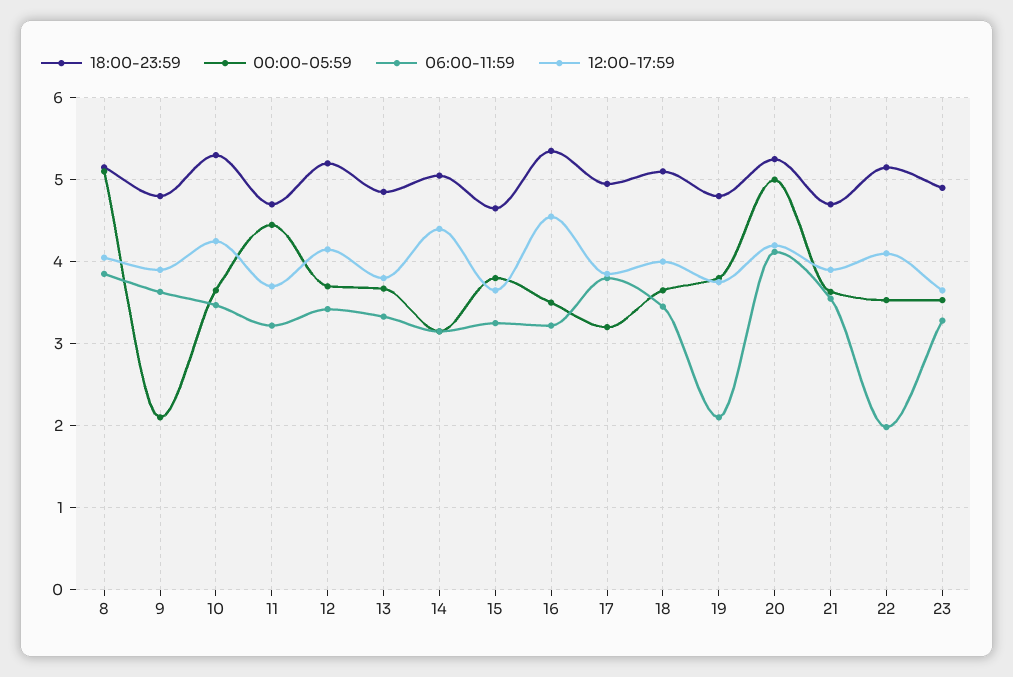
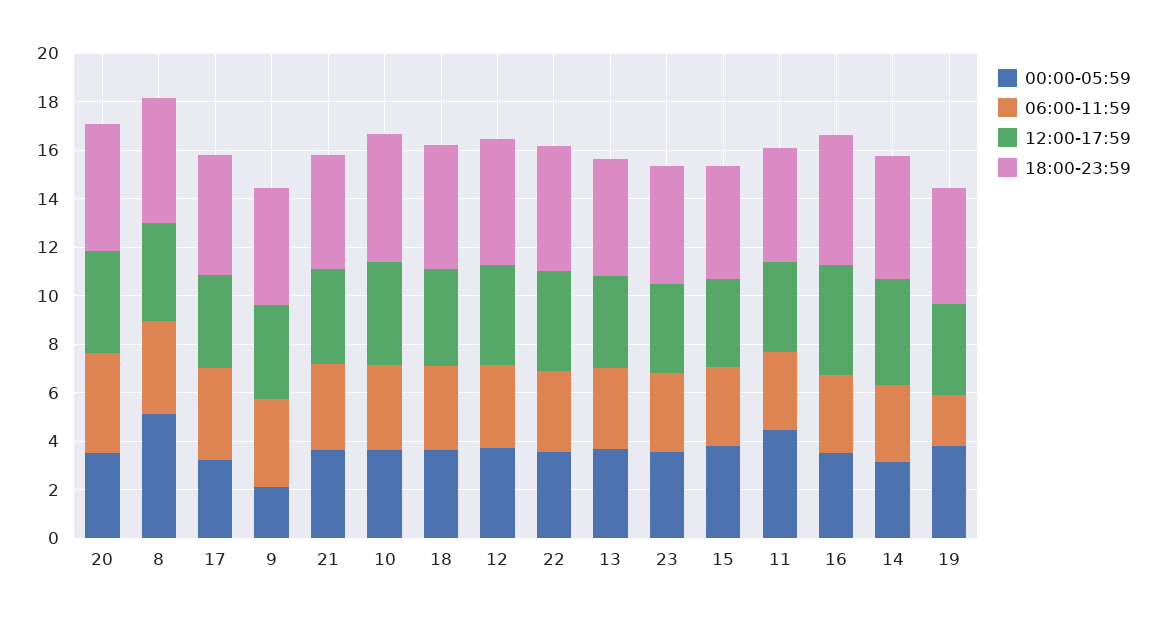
  {
    "18:00-23:59": {
      "8": 5.2,
      "9": 4.8,
      "10": 5.3,
      "11": 4.7,
      "12": 5.2,
      "13": 4.9,
      "14": 5.1,
      "15": 4.7,
      "16": 5.4,
      "17": 5,
      "18": 5.1,
      "19": 4.8,
      "20": 5.3,
      "21": 4.7,
      "22": 5.2,
      "23": 4.9
    },
    "00:00-05:59": {
      "8": 5.1,
      "9": 2.1,
      "10": 3.7,
      "11": 4.5,
      "12": 3.7,
      "13": 3.7,
      "14": 3.2,
      "15": 3.8,
      "16": 3.5,
      "17": 3.2,
      "18": 3.7,
      "19": 3.8,
-     "20": 5,
+     "20": 3.5,
      "21": 3.6,
      "22": 3.5,
      "23": 3.5
    },
    "06:00-11:59": {
      "8": 3.9,
      "9": 3.6,
      "10": 3.5,
      "11": 3.2,
      "12": 3.4,
      "13": 3.3,
      "14": 3.2,
      "15": 3.3,
      "16": 3.2,
      "17": 3.8,
      "18": 3.5,
      "19": 2.1,
      "20": 4.1,
      "21": 3.6,
-     "22": 2,
+     "22": 3.5,
      "23": 3.3
    },
    "12:00-17:59": {
      "8": 4.1,
      "9": 3.9,
      "10": 4.3,
      "11": 3.7,
      "12": 4.2,
      "13": 3.8,
      "14": 4.4,
      "15": 3.7,
      "16": 4.6,
      "17": 3.9,
      "18": 4,
      "19": 3.8,
      "20": 4.2,
      "21": 3.9,
      "22": 4.1,
      "23": 3.7
    }
  }

